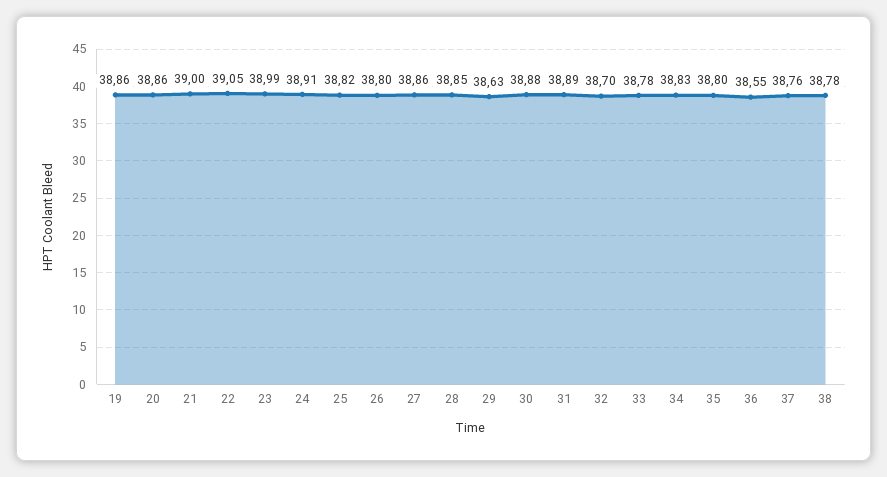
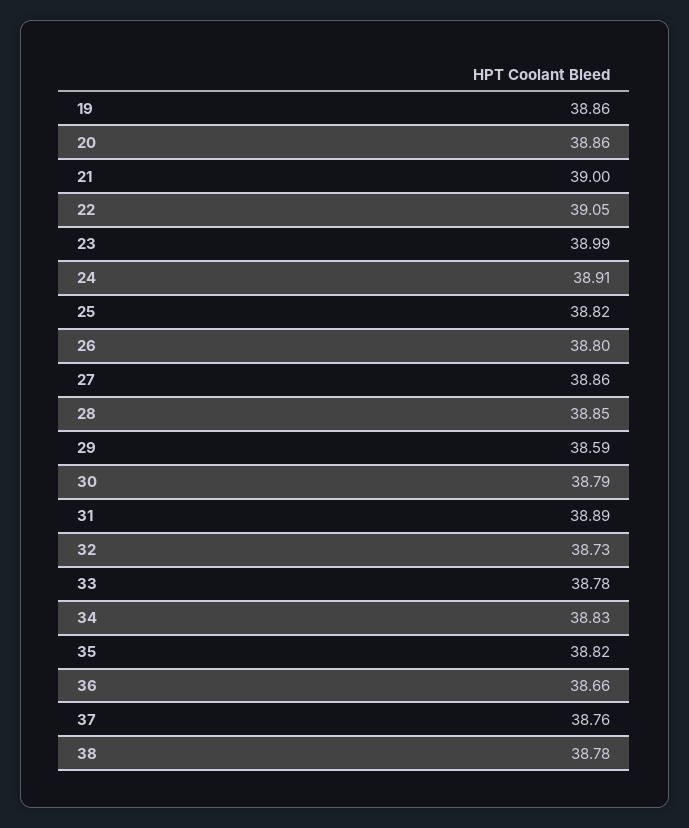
  {
    "19": 38.86,
    "20": 38.86,
    "21": 39,
    "22": 39.05,
    "23": 38.99,
    "24": 38.91,
    "25": 38.82,
    "26": 38.8,
    "27": 38.86,
    "28": 38.85,
-   "29": 38.63,
+   "29": 38.59,
-   "30": 38.88,
+   "30": 38.79,
    "31": 38.89,
-   "32": 38.7,
+   "32": 38.73,
    "33": 38.78,
    "34": 38.83,
-   "35": 38.8,
+   "35": 38.82,
-   "36": 38.55,
+   "36": 38.66,
    "37": 38.76,
    "38": 38.78
  }

